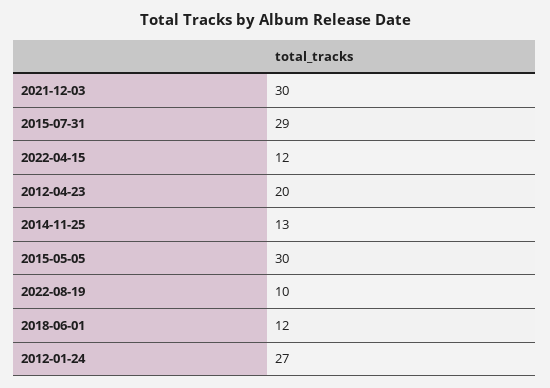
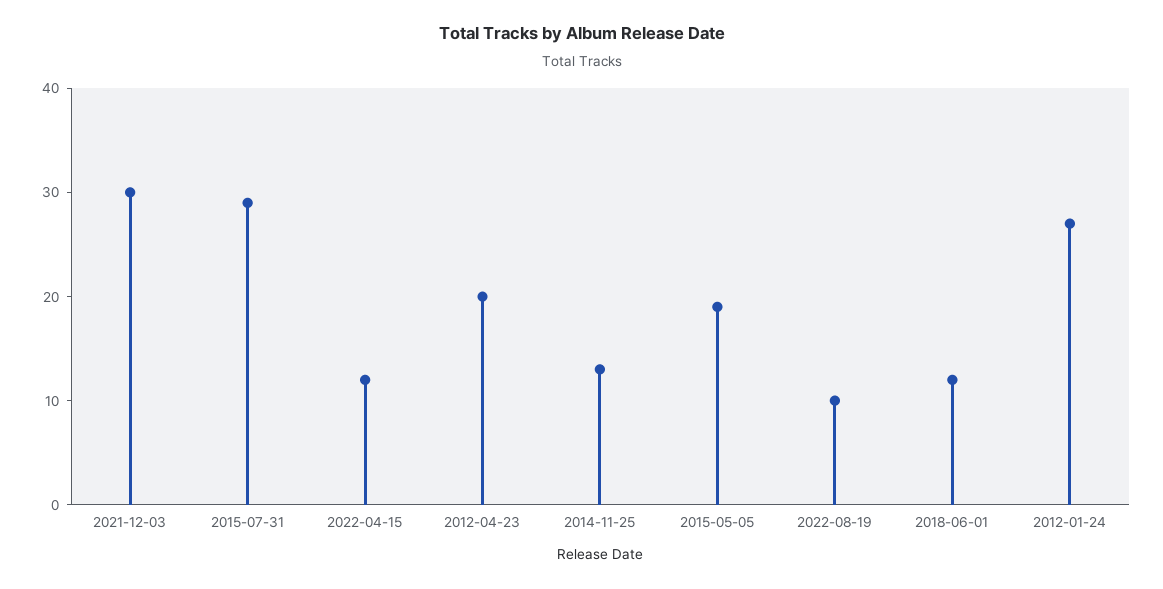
  {
    "2021-12-03": 30,
    "2015-07-31": 29,
    "2022-04-15": 12,
    "2012-04-23": 20,
    "2014-11-25": 13,
-   "2015-05-05": 30,
+   "2015-05-05": 19,
    "2022-08-19": 10,
    "2018-06-01": 12,
    "2012-01-24": 27
  }

